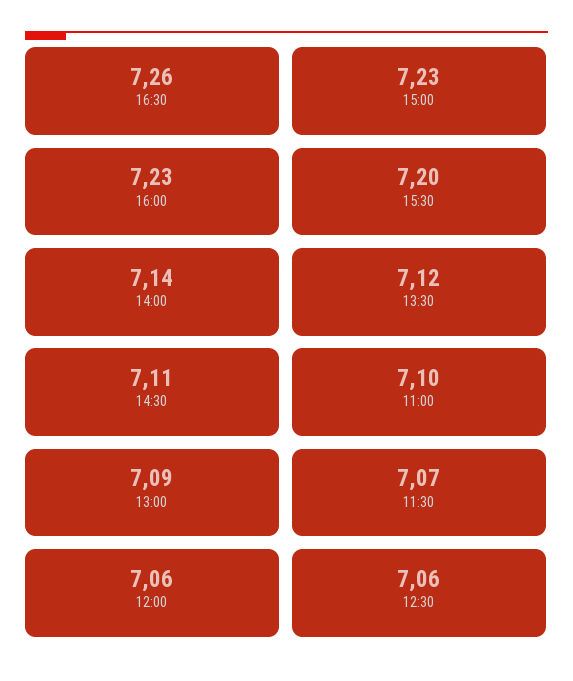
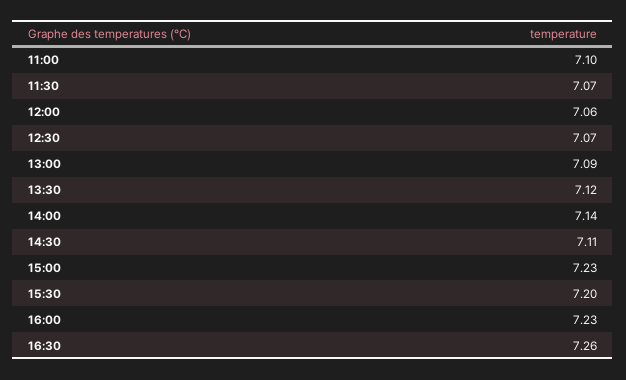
  {
    "16:30": 7.26,
    "15:00": 7.23,
    "16:00": 7.23,
    "15:30": 7.2,
    "14:00": 7.14,
    "13:30": 7.12,
    "14:30": 7.11,
    "11:00": 7.1,
    "13:00": 7.09,
    "11:30": 7.07,
    "12:00": 7.06,
-   "12:30": 7.06
+   "12:30": 7.07
  }

